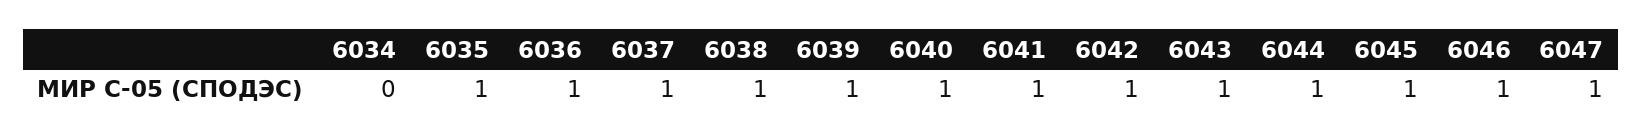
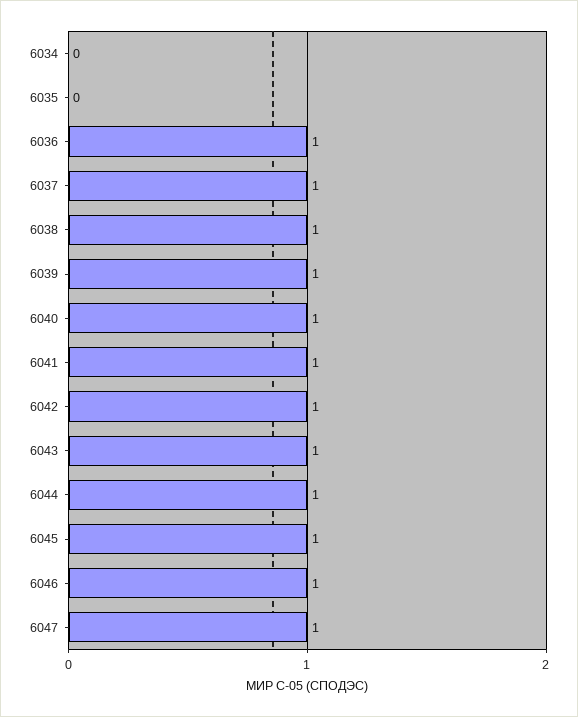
  {
    "6034": 0,
-   "6035": 1,
+   "6035": 0,
    "6036": 1,
    "6037": 1,
    "6038": 1,
    "6039": 1,
    "6040": 1,
    "6041": 1,
    "6042": 1,
    "6043": 1,
    "6044": 1,
    "6045": 1,
    "6046": 1,
    "6047": 1
  }

